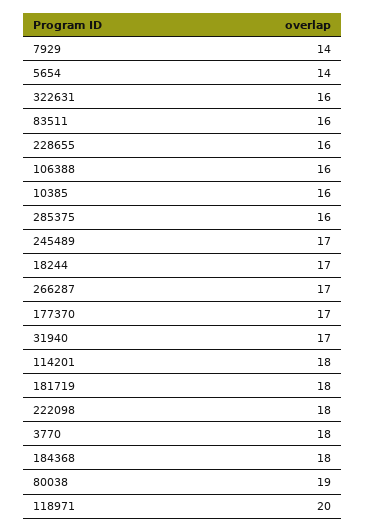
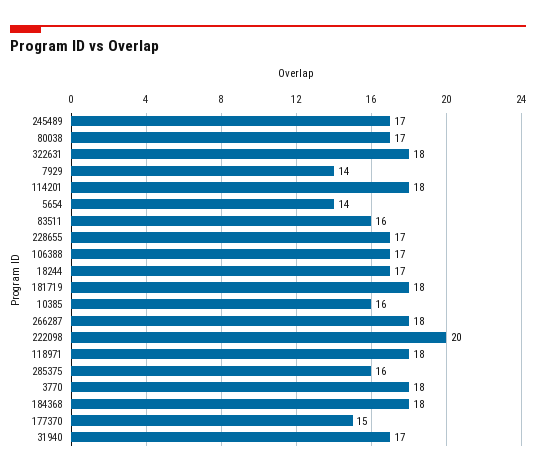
  {
    "7929": 14,
    "5654": 14,
-   "322631": 16,
+   "322631": 18,
    "83511": 16,
-   "228655": 16,
+   "228655": 17,
-   "106388": 16,
+   "106388": 17,
    "10385": 16,
    "285375": 16,
    "245489": 17,
    "18244": 17,
-   "266287": 17,
+   "266287": 18,
-   "177370": 17,
+   "177370": 15,
    "31940": 17,
    "114201": 18,
    "181719": 18,
-   "222098": 18,
+   "222098": 20,
    "3770": 18,
    "184368": 18,
-   "80038": 19,
+   "80038": 17,
-   "118971": 20
+   "118971": 18
  }

